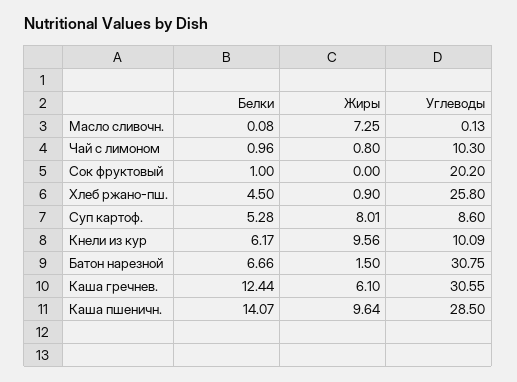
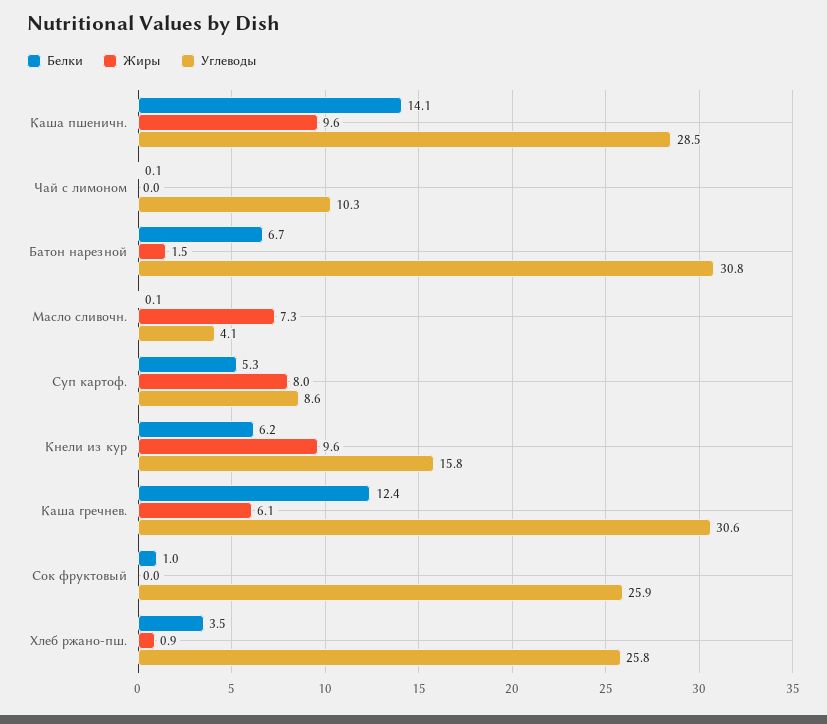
  {
    "Белки": {
      "Масло сливочн.": 0.08,
-     "Чай с лимоном": 0.96,
+     "Чай с лимоном": 0.1,
      "Сок фруктовый": 1,
-     "Хлеб ржано-пш.": 4.5,
+     "Хлеб ржано-пш.": 3.5,
      "Суп картоф.": 5.28,
      "Кнели из кур": 6.17,
      "Батон нарезной": 6.66,
      "Каша гречнев.": 12.44,
      "Каша пшеничн.": 14.07
    },
    "Жиры": {
      "Масло сливочн.": 7.25,
-     "Чай с лимоном": 0.8,
+     "Чай с лимоном": 0,
      "Сок фруктовый": 0,
      "Хлеб ржано-пш.": 0.9,
      "Суп картоф.": 8.01,
      "Кнели из кур": 9.56,
      "Батон нарезной": 1.5,
      "Каша гречнев.": 6.1,
      "Каша пшеничн.": 9.64
    },
    "Углеводы": {
-     "Масло сливочн.": 0.13,
+     "Масло сливочн.": 4.1,
      "Чай с лимоном": 10.3,
-     "Сок фруктовый": 20.2,
+     "Сок фруктовый": 25.9,
      "Хлеб ржано-пш.": 25.8,
      "Суп картоф.": 8.6,
-     "Кнели из кур": 10.09,
+     "Кнели из кур": 15.8,
      "Батон нарезной": 30.75,
      "Каша гречнев.": 30.55,
      "Каша пшеничн.": 28.5
    }
  }

